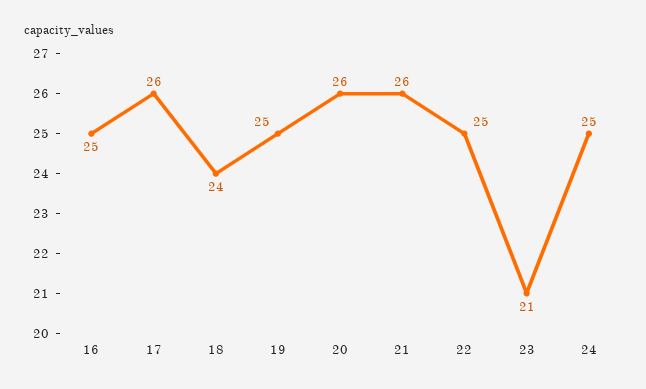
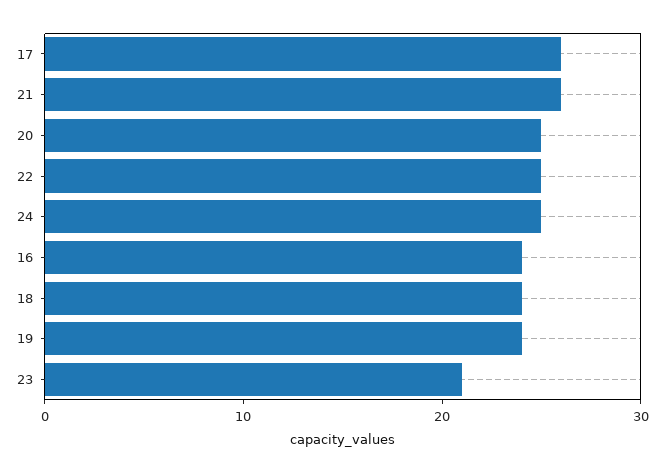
  {
-   "16": 25,
+   "16": 24,
    "17": 26,
    "18": 24,
-   "19": 25,
+   "19": 24,
-   "20": 26,
+   "20": 25,
    "21": 26,
    "22": 25,
    "23": 21,
    "24": 25
  }

